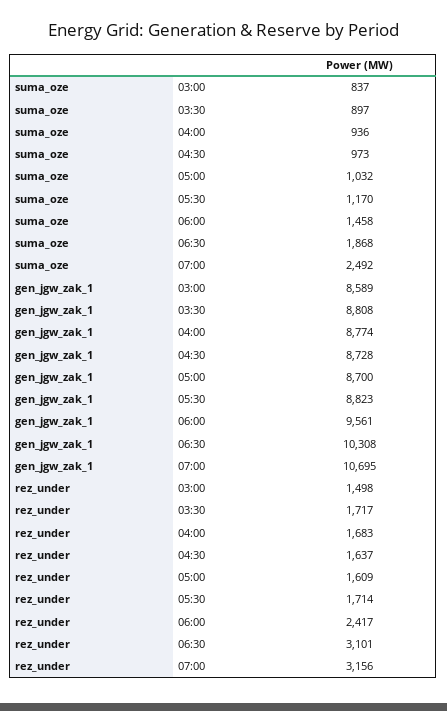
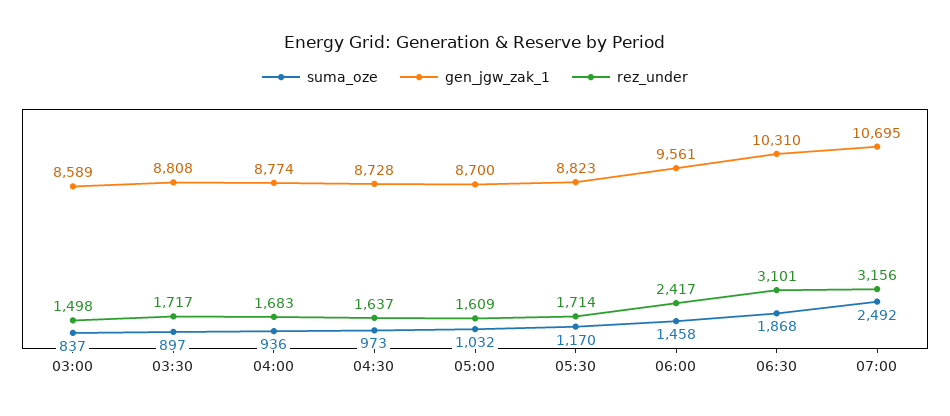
  {
    "suma_oze": {
      "03:00": 837,
      "03:30": 897,
      "04:00": 936,
      "04:30": 973,
      "05:00": 1032,
      "05:30": 1170,
      "06:00": 1458,
      "06:30": 1868,
      "07:00": 2492
    },
    "gen_jgw_zak_1": {
      "03:00": 8589,
      "03:30": 8808,
      "04:00": 8774,
      "04:30": 8728,
      "05:00": 8700,
      "05:30": 8823,
      "06:00": 9561,
-     "06:30": 10308,
+     "06:30": 10310,
      "07:00": 10695
    },
    "rez_under": {
      "03:00": 1498,
      "03:30": 1717,
      "04:00": 1683,
      "04:30": 1637,
      "05:00": 1609,
      "05:30": 1714,
      "06:00": 2417,
      "06:30": 3101,
      "07:00": 3156
    }
  }

